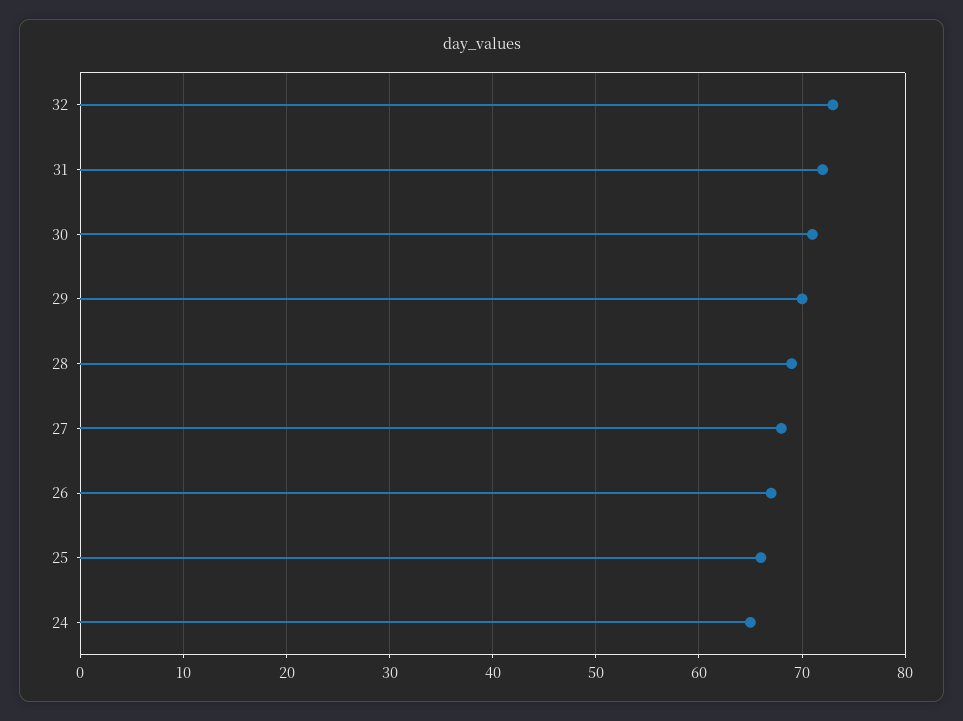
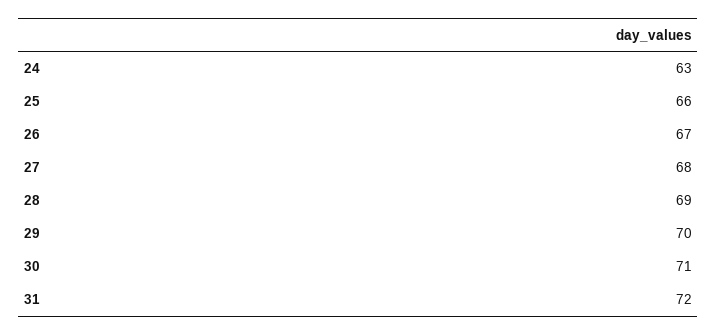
  {
-   "32": 73,
    "31": 72,
    "30": 71,
    "29": 70,
    "28": 69,
    "27": 68,
    "26": 67,
    "25": 66,
-   "24": 65
+   "24": 63
  }

